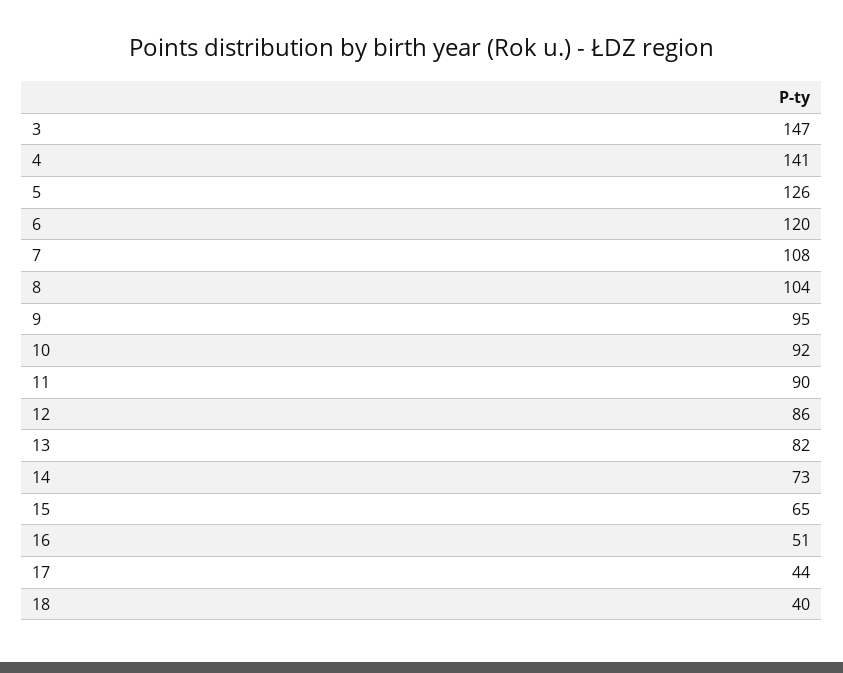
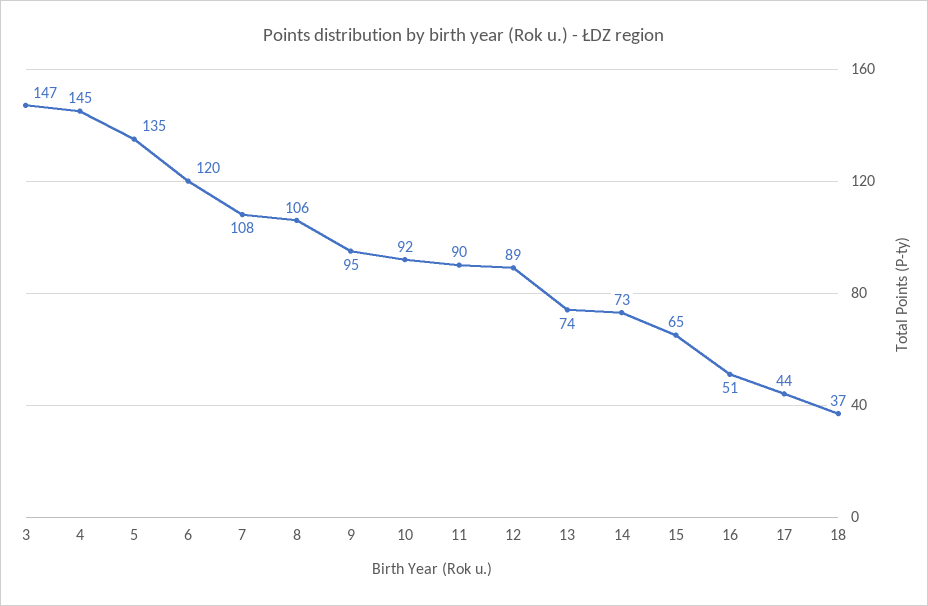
  {
    "3": 147,
-   "4": 141,
+   "4": 145,
-   "5": 126,
+   "5": 135,
    "6": 120,
    "7": 108,
-   "8": 104,
+   "8": 106,
    "9": 95,
    "10": 92,
    "11": 90,
-   "12": 86,
+   "12": 89,
-   "13": 82,
+   "13": 74,
    "14": 73,
    "15": 65,
    "16": 51,
    "17": 44,
-   "18": 40
+   "18": 37
  }

